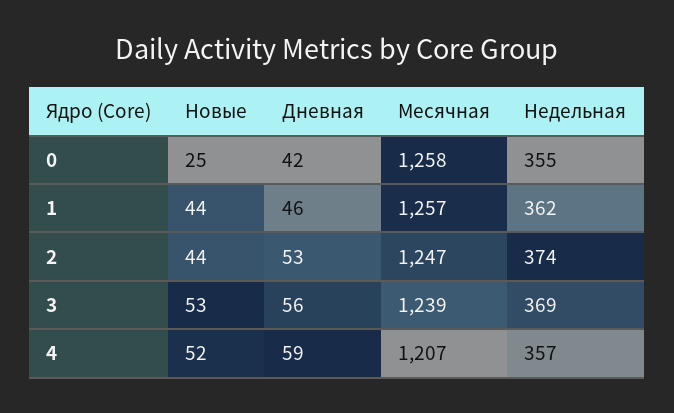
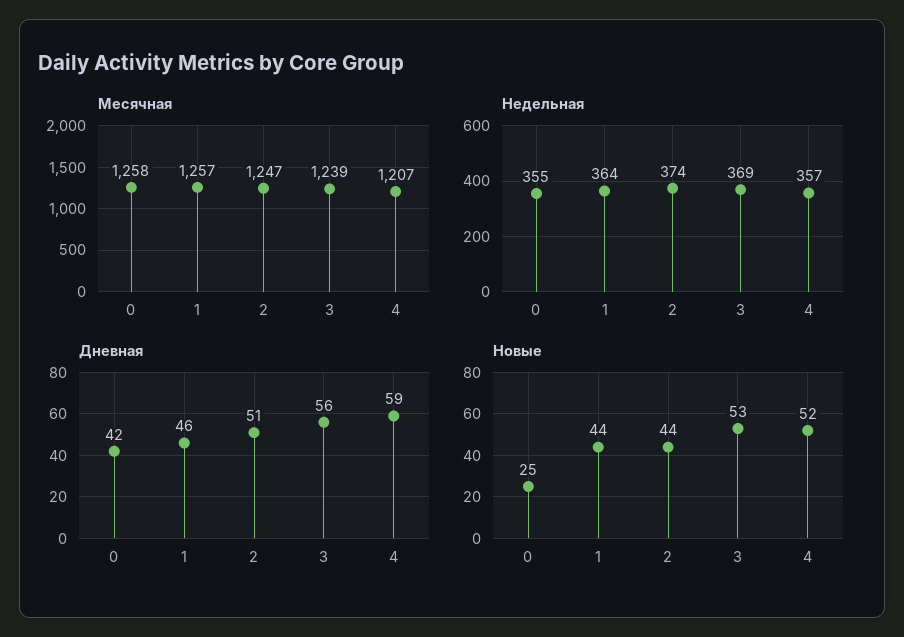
  {
    "Новые": {
      "0": 25,
      "1": 44,
      "2": 44,
      "3": 53,
      "4": 52
    },
    "Дневная": {
      "0": 42,
      "1": 46,
-     "2": 53,
+     "2": 51,
      "3": 56,
      "4": 59
    },
    "Месячная": {
      "0": 1258,
      "1": 1257,
      "2": 1247,
      "3": 1239,
      "4": 1207
    },
    "Недельная": {
      "0": 355,
-     "1": 362,
+     "1": 364,
      "2": 374,
      "3": 369,
      "4": 357
    }
  }

